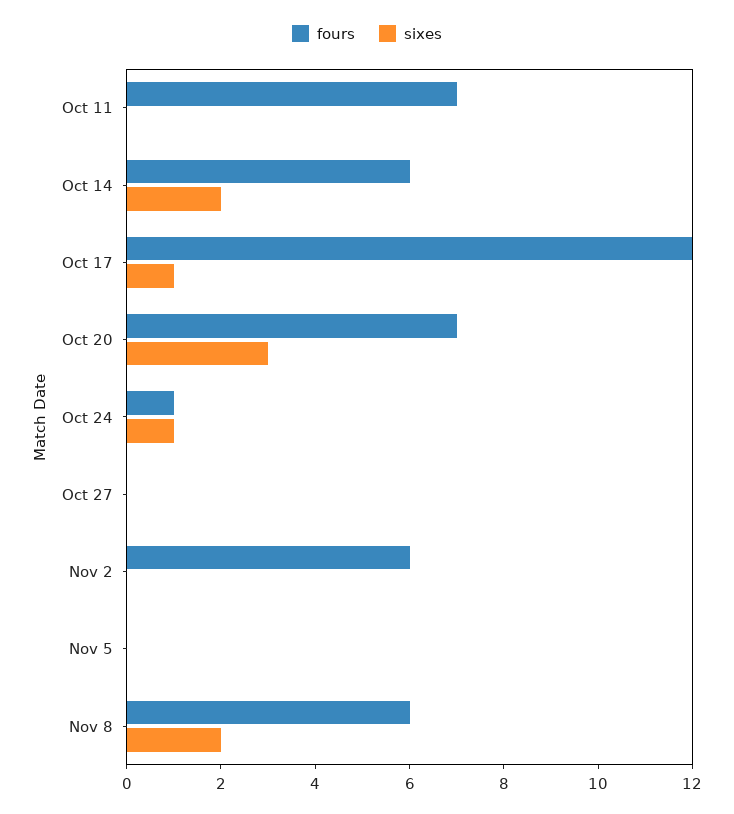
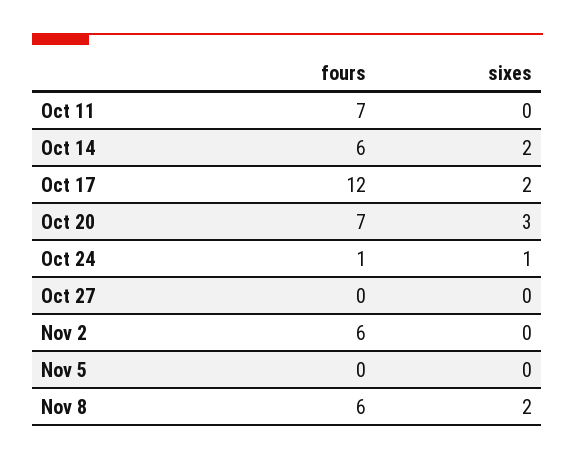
  {
    "fours": {
      "Oct 11": 7,
      "Oct 14": 6,
      "Oct 17": 12,
      "Oct 20": 7,
      "Oct 24": 1,
      "Oct 27": 0,
      "Nov 2": 6,
      "Nov 5": 0,
      "Nov 8": 6
    },
    "sixes": {
      "Oct 11": 0,
      "Oct 14": 2,
-     "Oct 17": 1,
+     "Oct 17": 2,
      "Oct 20": 3,
      "Oct 24": 1,
      "Oct 27": 0,
      "Nov 2": 0,
      "Nov 5": 0,
      "Nov 8": 2
    }
  }

